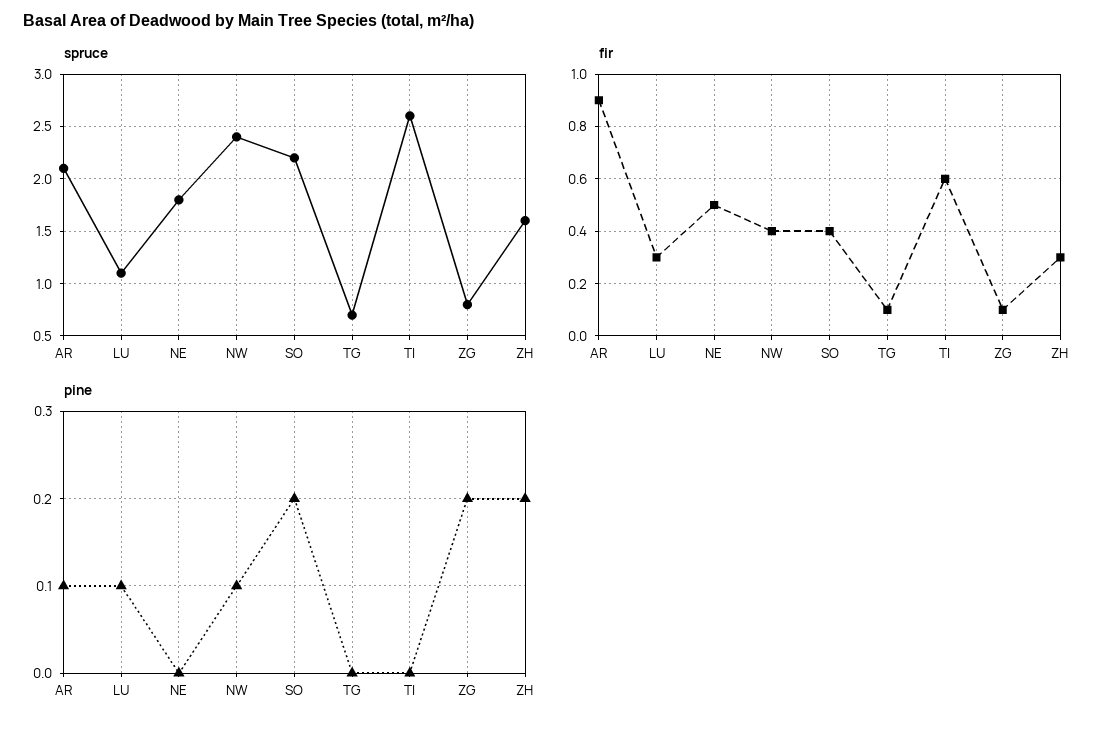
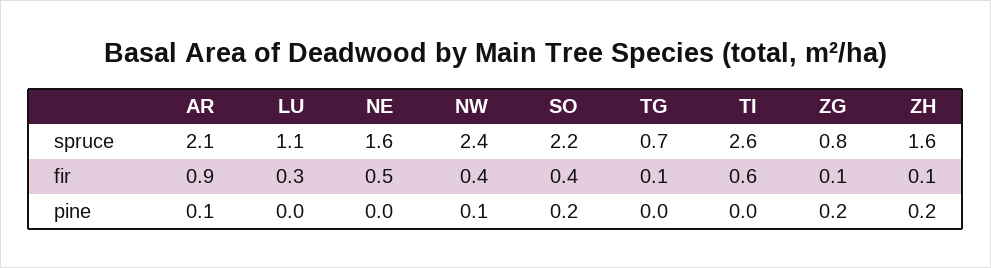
  {
    "spruce": {
      "AR": 2.1,
      "LU": 1.1,
-     "NE": 1.8,
+     "NE": 1.6,
      "NW": 2.4,
      "SO": 2.2,
      "TG": 0.7,
      "TI": 2.6,
      "ZG": 0.8,
      "ZH": 1.6
    },
    "fir": {
      "AR": 0.9,
      "LU": 0.3,
      "NE": 0.5,
      "NW": 0.4,
      "SO": 0.4,
      "TG": 0.1,
      "TI": 0.6,
      "ZG": 0.1,
-     "ZH": 0.3
+     "ZH": 0.1
    },
    "pine": {
      "AR": 0.1,
-     "LU": 0.1,
+     "LU": 0,
      "NE": 0,
      "NW": 0.1,
      "SO": 0.2,
      "TG": 0,
      "TI": 0,
      "ZG": 0.2,
      "ZH": 0.2
    }
  }

